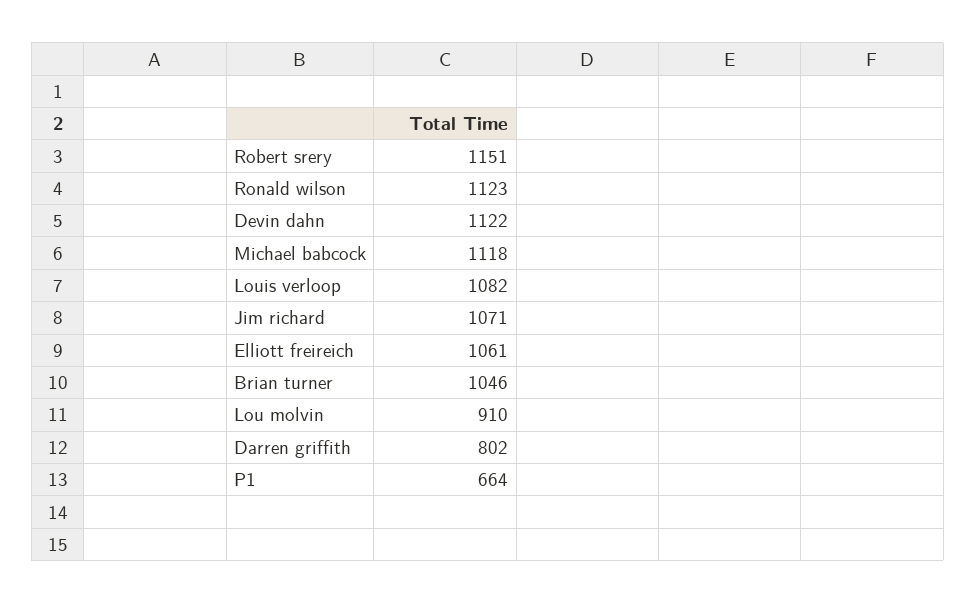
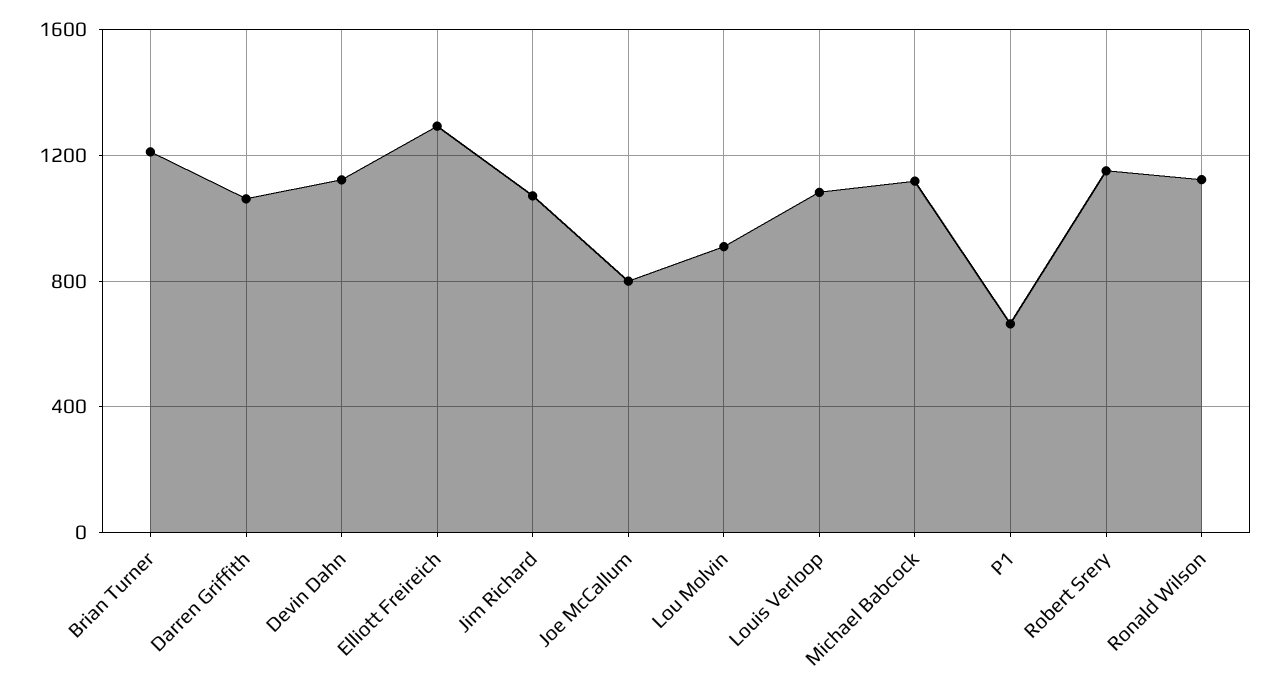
  {
    "Robert srery": 1151,
    "Ronald wilson": 1123,
    "Devin dahn": 1122,
    "Michael babcock": 1118,
    "Louis verloop": 1082,
    "Jim richard": 1071,
-   "Elliott freireich": 1061,
+   "Elliott freireich": 1300,
-   "Brian turner": 1046,
+   "Brian turner": 1200,
    "Lou molvin": 910,
-   "Darren griffith": 802,
+   "Darren griffith": 1050,
-   "P1": 664
+   "P1": 664,
+   "Joe McCallum": 800
  }

